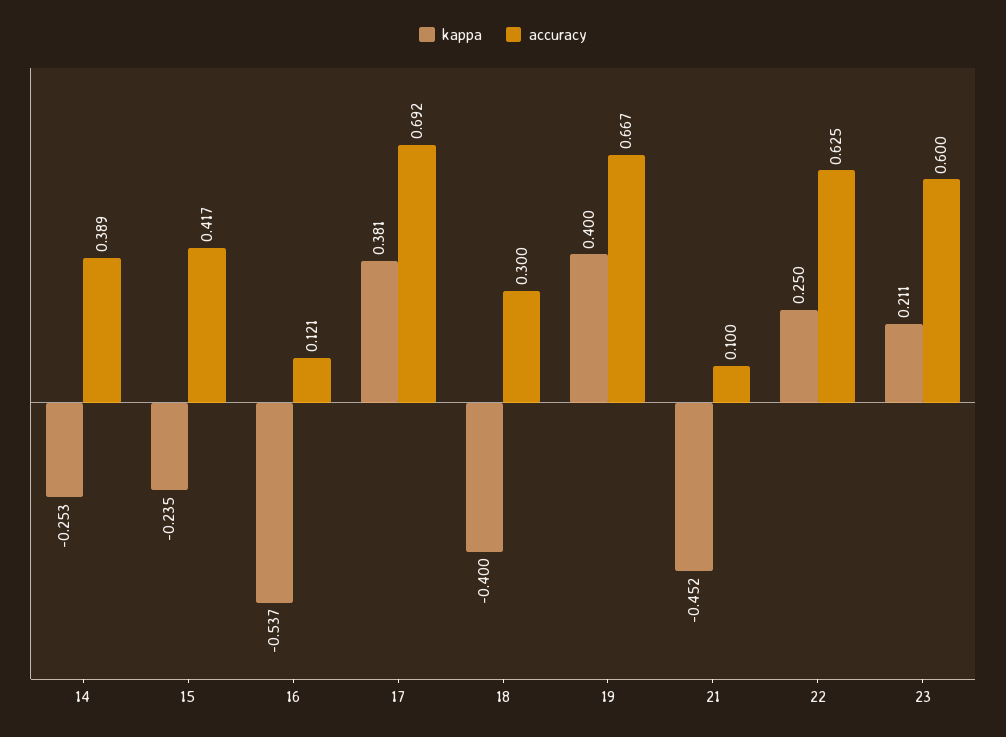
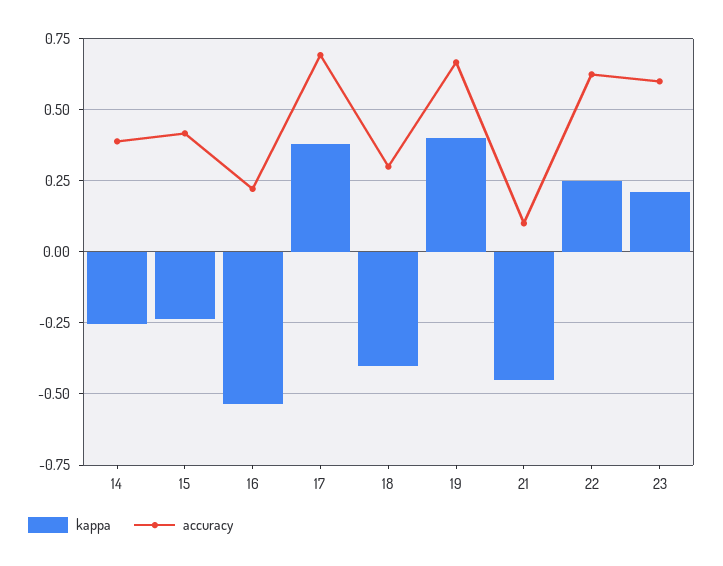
  {
    "kappa": {
      "14": -0.253,
      "15": -0.235,
      "16": -0.537,
      "17": 0.381,
      "18": -0.4,
      "19": 0.4,
      "21": -0.452,
      "22": 0.25,
      "23": 0.211
    },
    "accuracy": {
      "14": 0.389,
      "15": 0.417,
-     "16": 0.121,
+     "16": 0.225,
      "17": 0.692,
      "18": 0.3,
      "19": 0.667,
      "21": 0.1,
      "22": 0.625,
      "23": 0.6
    }
  }

